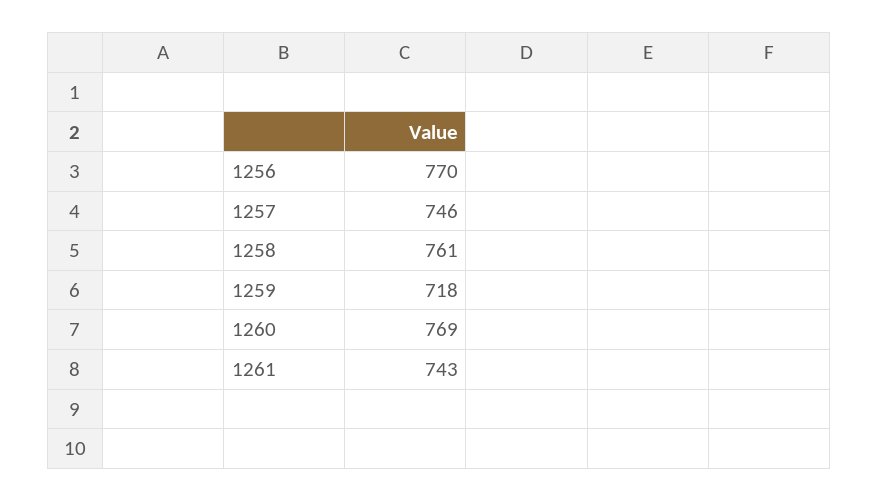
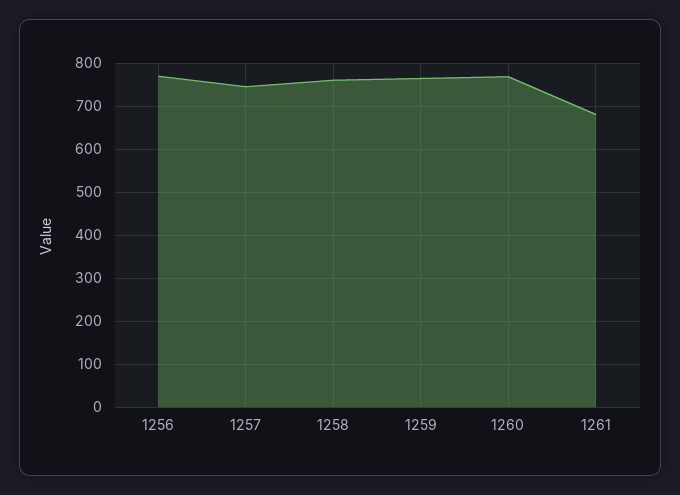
  {
    "1256": 770,
    "1257": 746,
    "1258": 761,
-   "1259": 718,
+   "1259": 760,
    "1260": 769,
-   "1261": 743
+   "1261": 680
  }

